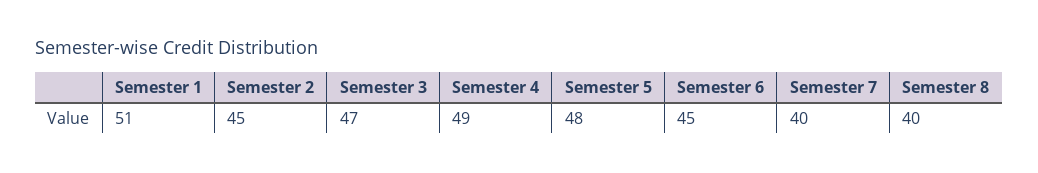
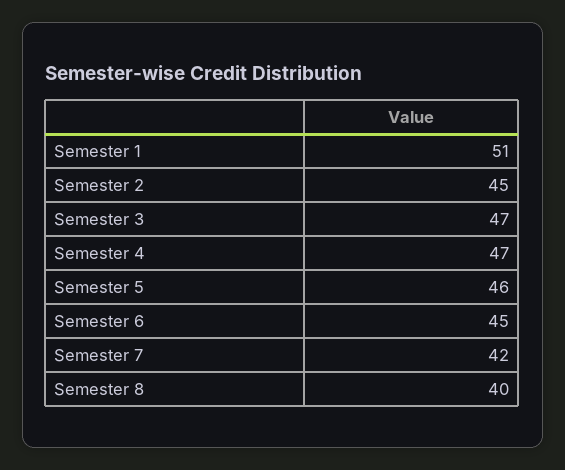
  {
    "Semester 1": 51,
    "Semester 2": 45,
    "Semester 3": 47,
-   "Semester 4": 49,
+   "Semester 4": 47,
-   "Semester 5": 48,
+   "Semester 5": 46,
    "Semester 6": 45,
-   "Semester 7": 40,
+   "Semester 7": 42,
    "Semester 8": 40
  }

